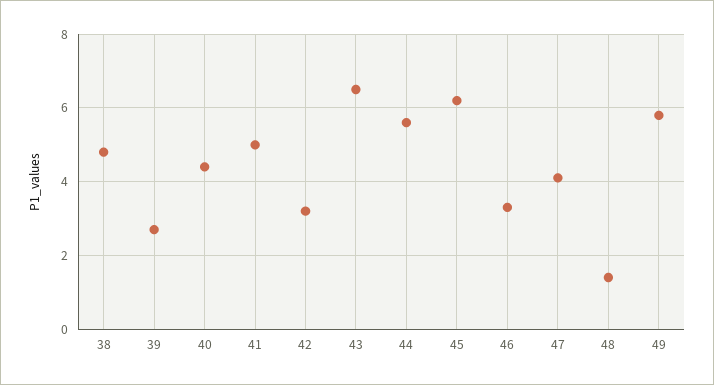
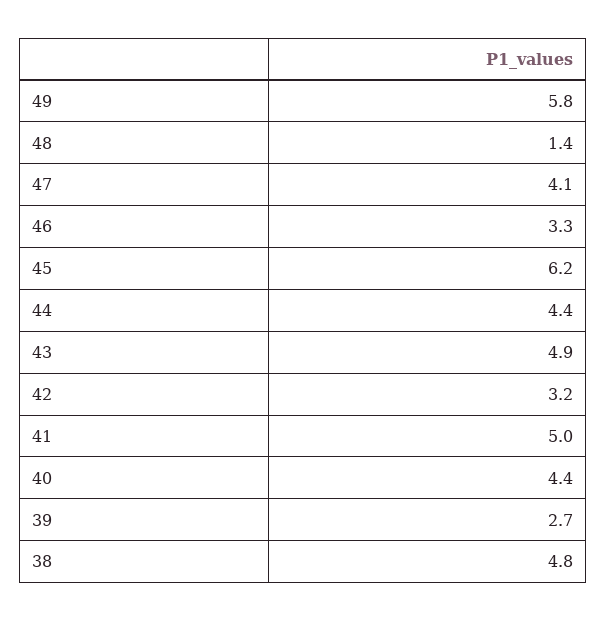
  {
    "38": 4.8,
    "39": 2.7,
    "40": 4.4,
    "41": 5,
    "42": 3.2,
-   "43": 6.5,
+   "43": 4.9,
-   "44": 5.5,
+   "44": 4.4,
    "45": 6.2,
    "46": 3.3,
    "47": 4.1,
    "48": 1.4,
    "49": 5.8
  }

